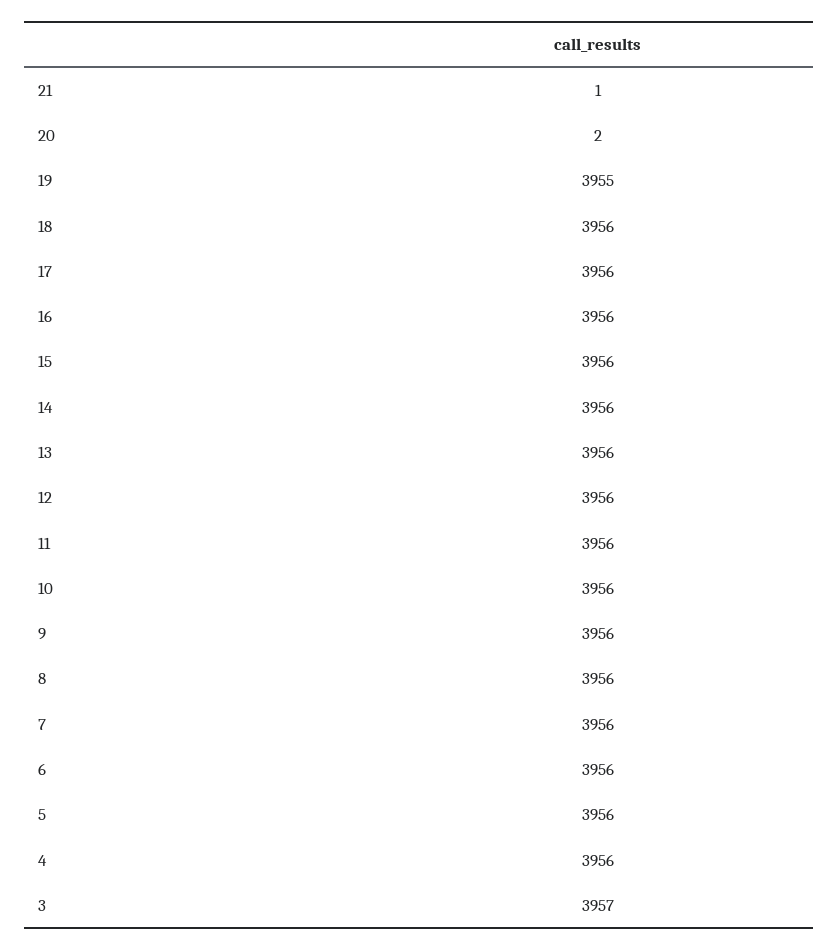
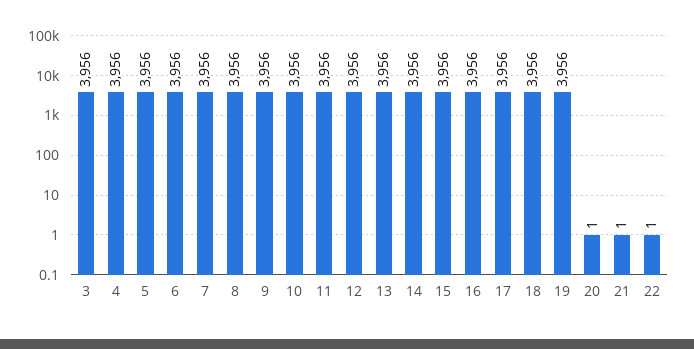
  {
    "21": 1,
-   "20": 2,
+   "20": 1,
-   "19": 3955,
+   "19": 3956,
    "18": 3956,
    "17": 3956,
    "16": 3956,
    "15": 3956,
    "14": 3956,
    "13": 3956,
    "12": 3956,
    "11": 3956,
    "10": 3956,
    "9": 3956,
    "8": 3956,
    "7": 3956,
    "6": 3956,
    "5": 3956,
    "4": 3956,
-   "3": 3957
+   "3": 3956,
+   "22": 1
  }

